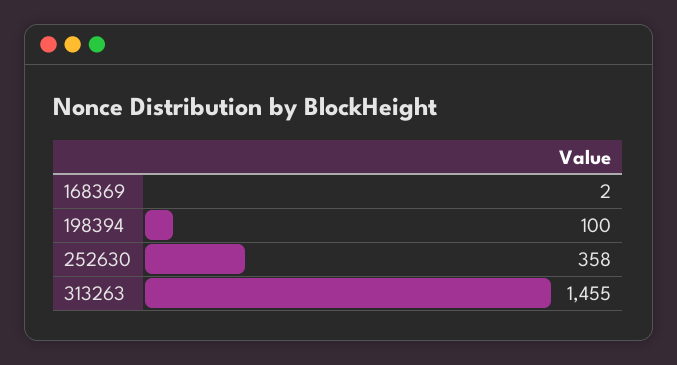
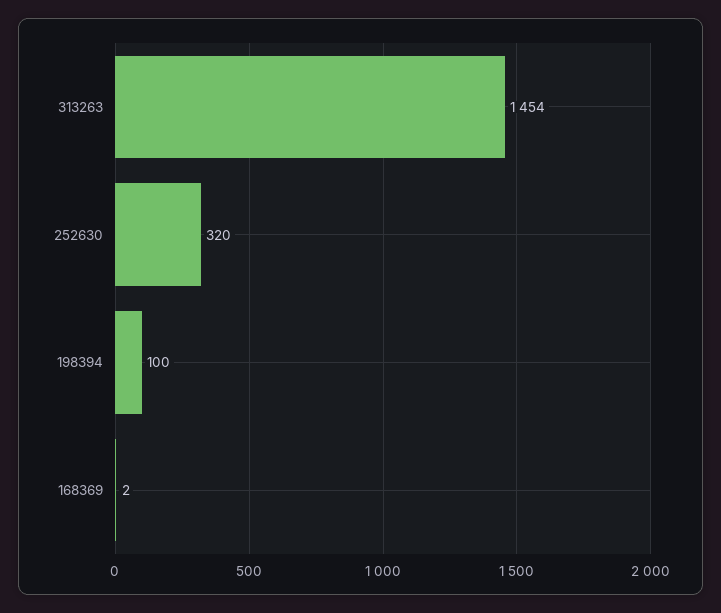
  {
    "168369": 2,
    "198394": 100,
-   "252630": 358,
+   "252630": 320,
-   "313263": 1455
+   "313263": 1454
  }

